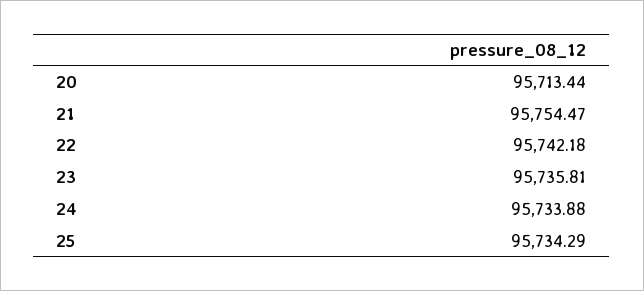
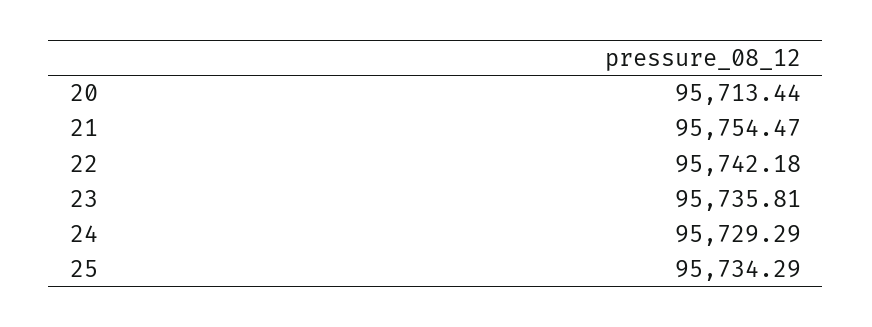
  {
    "20": 95713.44,
    "21": 95754.47,
    "22": 95742.18,
    "23": 95735.81,
-   "24": 95733.88,
+   "24": 95729.29,
    "25": 95734.29
  }

